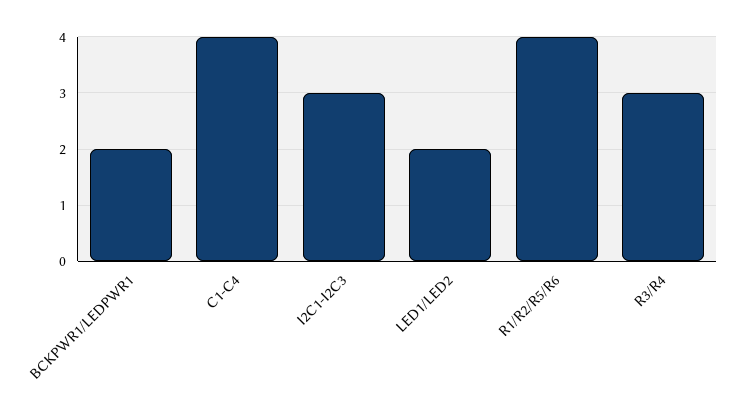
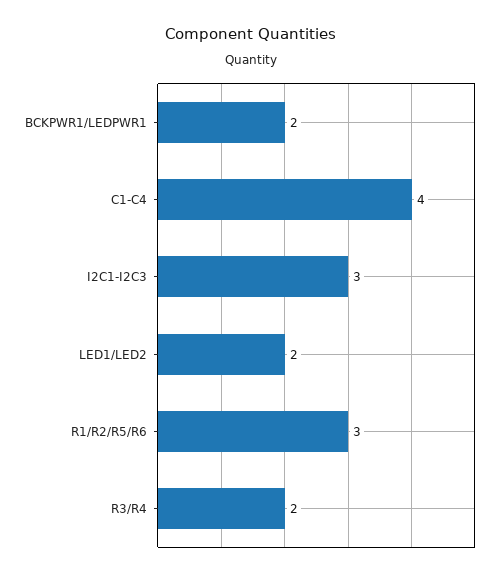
  {
    "BCKPWR1/LEDPWR1": 2,
    "C1-C4": 4,
    "I2C1-I2C3": 3,
    "LED1/LED2": 2,
-   "R1/R2/R5/R6": 4,
+   "R1/R2/R5/R6": 3,
-   "R3/R4": 3
+   "R3/R4": 2
  }

